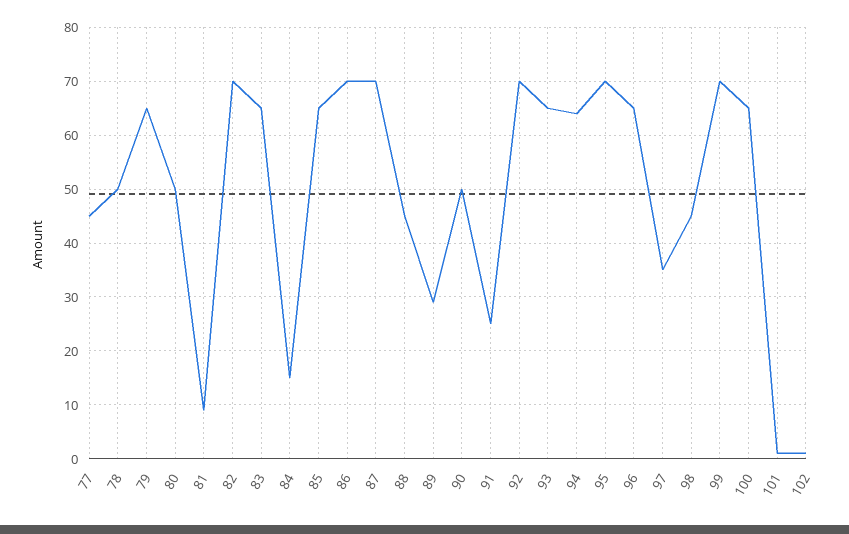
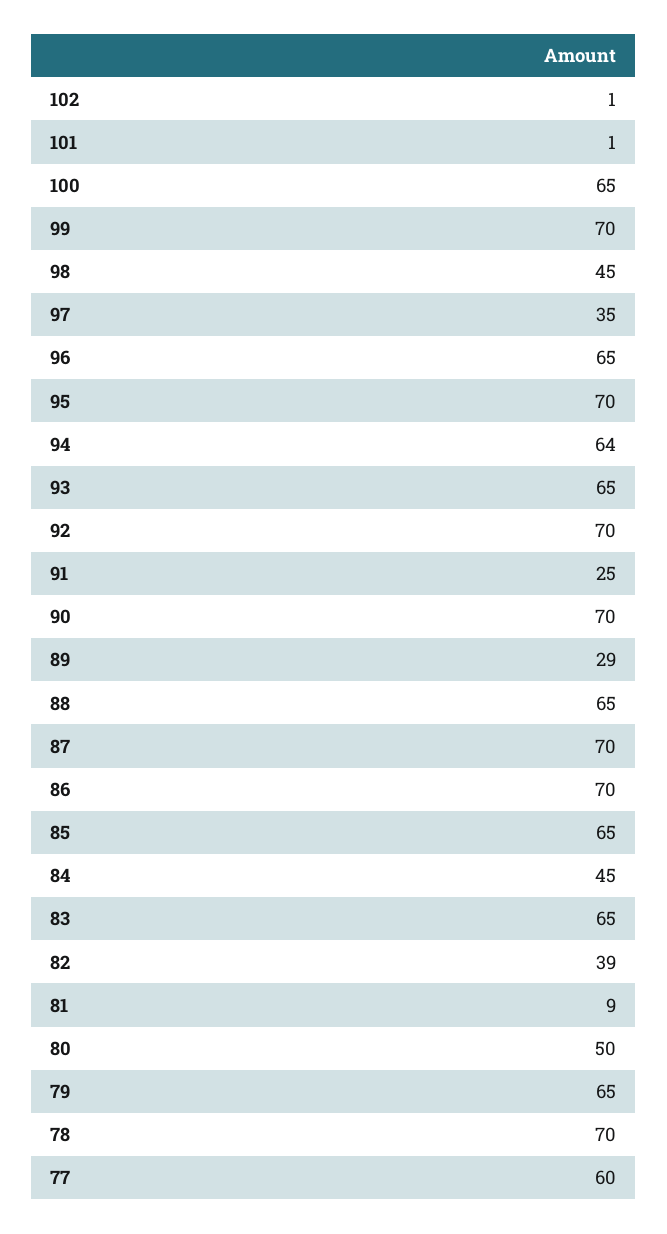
  {
-   "77": 45,
+   "77": 60,
-   "78": 50,
+   "78": 70,
    "79": 65,
    "80": 50,
    "81": 9,
-   "82": 70,
+   "82": 39,
    "83": 65,
-   "84": 15,
+   "84": 45,
    "85": 65,
    "86": 70,
    "87": 70,
-   "88": 45,
+   "88": 65,
    "89": 29,
-   "90": 50,
+   "90": 70,
    "91": 25,
    "92": 70,
    "93": 65,
    "94": 64,
    "95": 70,
    "96": 65,
    "97": 35,
    "98": 45,
    "99": 70,
    "100": 65,
    "101": 1,
    "102": 1
  }

